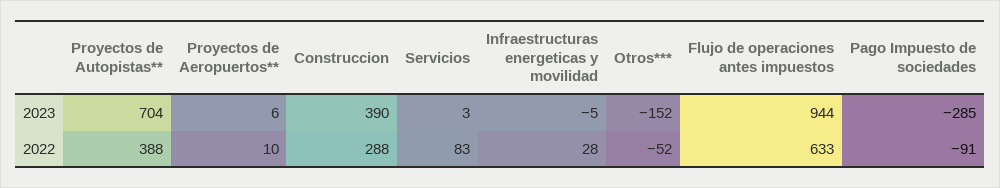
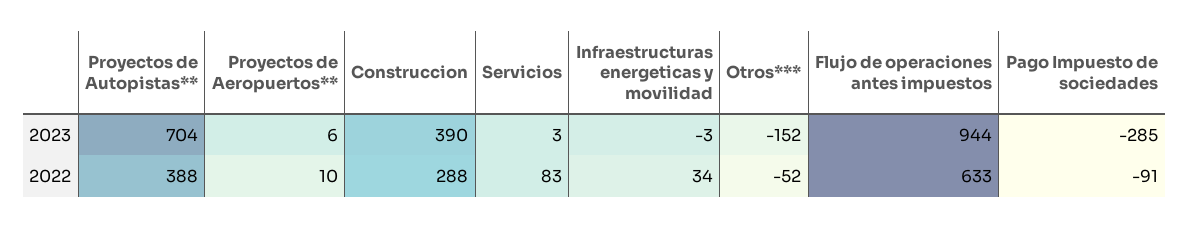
  {
    "Proyectos de Autopistas**": {
      "2023": 704,
      "2022": 388
    },
    "Proyectos de Aeropuertos**": {
      "2023": 6,
      "2022": 10
    },
    "Construccion": {
      "2023": 390,
      "2022": 288
    },
    "Servicios": {
      "2023": 3,
      "2022": 83
    },
    "Infraestructuras energeticas y movilidad": {
-     "2023": -5,
+     "2023": -3,
-     "2022": 28
+     "2022": 34
    },
    "Otros***": {
      "2023": -152,
      "2022": -52
    },
    "Flujo de operaciones antes impuestos": {
      "2023": 944,
      "2022": 633
    },
    "Pago Impuesto de sociedades": {
      "2023": -285,
      "2022": -91
    }
  }

